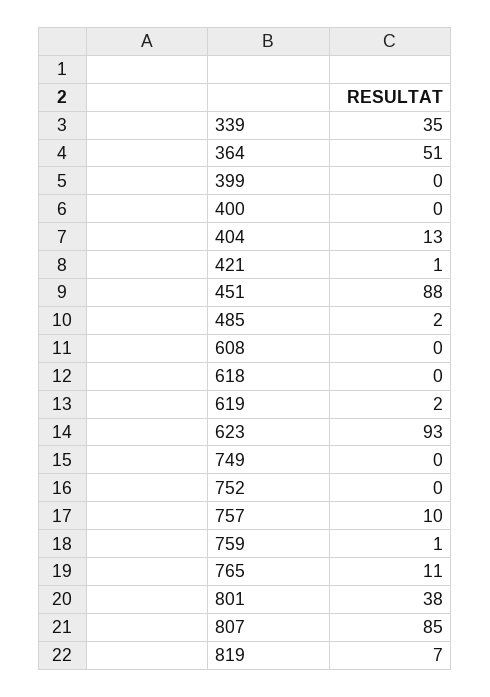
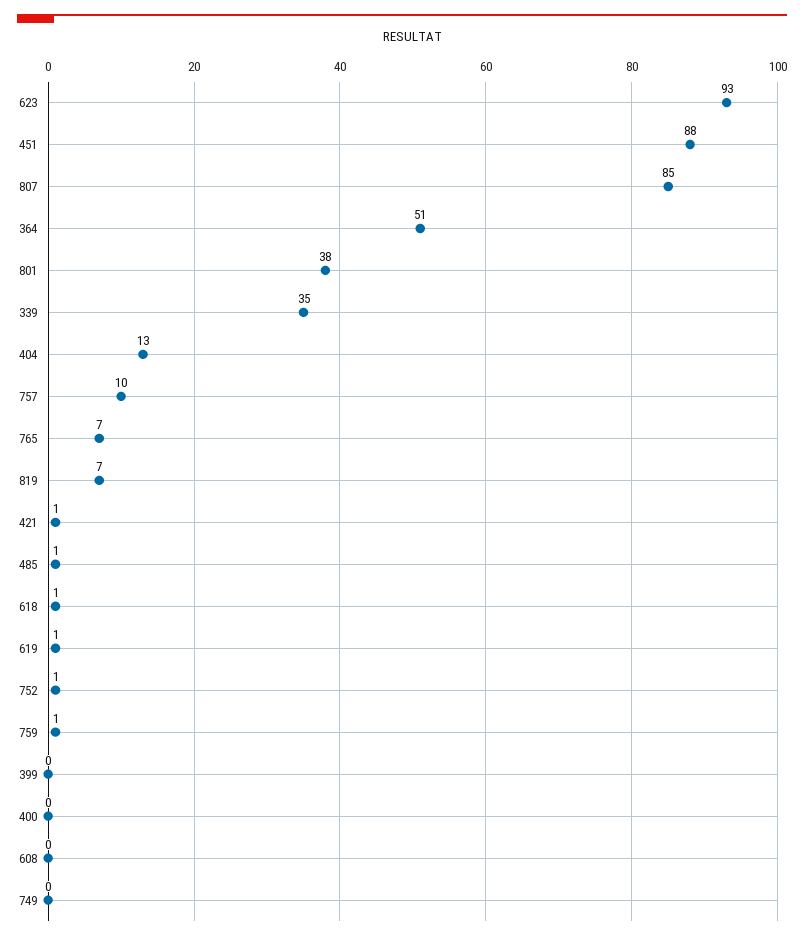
  {
    "339": 35,
    "364": 51,
    "399": 0,
    "400": 0,
    "404": 13,
    "421": 1,
    "451": 88,
-   "485": 2,
+   "485": 1,
    "608": 0,
-   "618": 0,
+   "618": 1,
-   "619": 2,
+   "619": 1,
    "623": 93,
    "749": 0,
-   "752": 0,
+   "752": 1,
    "757": 10,
    "759": 1,
-   "765": 11,
+   "765": 7,
    "801": 38,
    "807": 85,
    "819": 7
  }

